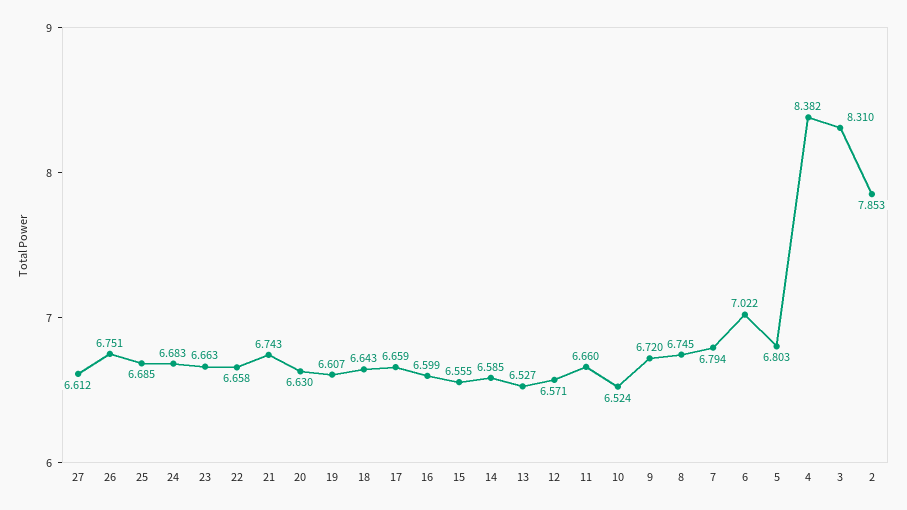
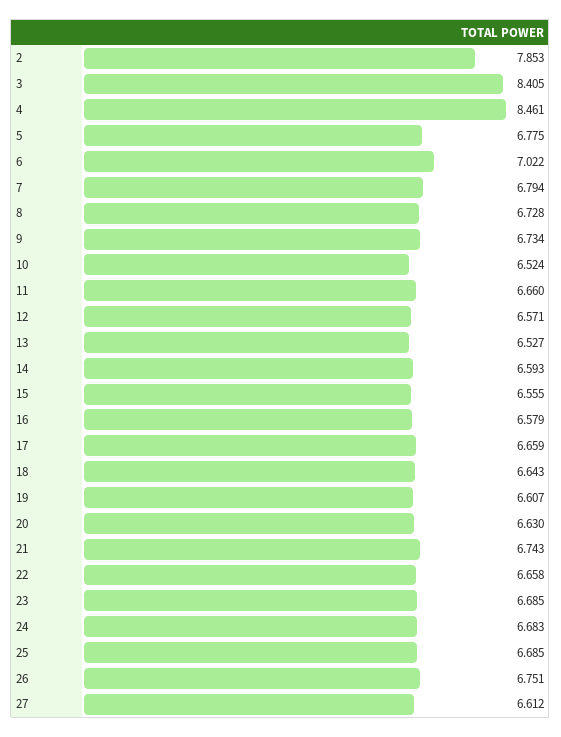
  {
    "27": 6.612,
    "26": 6.751,
    "25": 6.685,
    "24": 6.683,
-   "23": 6.663,
+   "23": 6.685,
    "22": 6.658,
    "21": 6.743,
    "20": 6.63,
    "19": 6.607,
    "18": 6.643,
    "17": 6.659,
-   "16": 6.599,
+   "16": 6.579,
    "15": 6.555,
-   "14": 6.585,
+   "14": 6.593,
    "13": 6.527,
    "12": 6.571,
    "11": 6.66,
    "10": 6.524,
-   "9": 6.72,
+   "9": 6.734,
-   "8": 6.745,
+   "8": 6.728,
    "7": 6.794,
    "6": 7.022,
-   "5": 6.803,
+   "5": 6.775,
-   "4": 8.382,
+   "4": 8.461,
-   "3": 8.31,
+   "3": 8.405,
    "2": 7.853
  }

